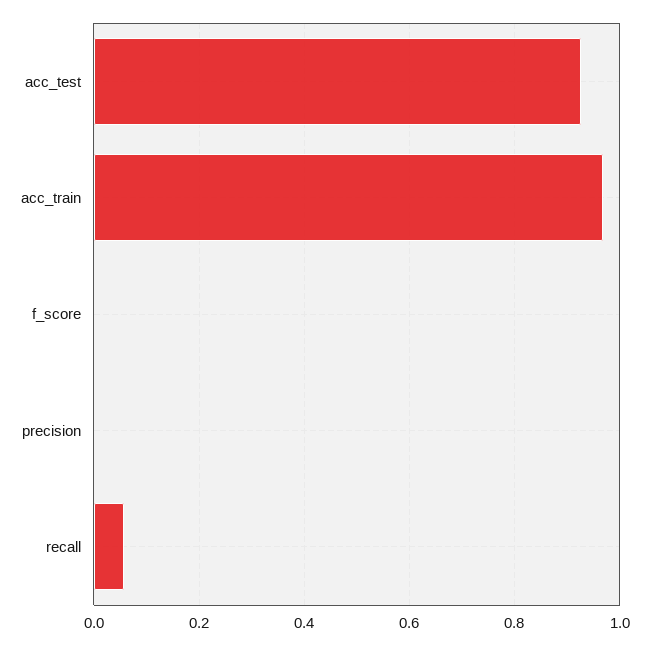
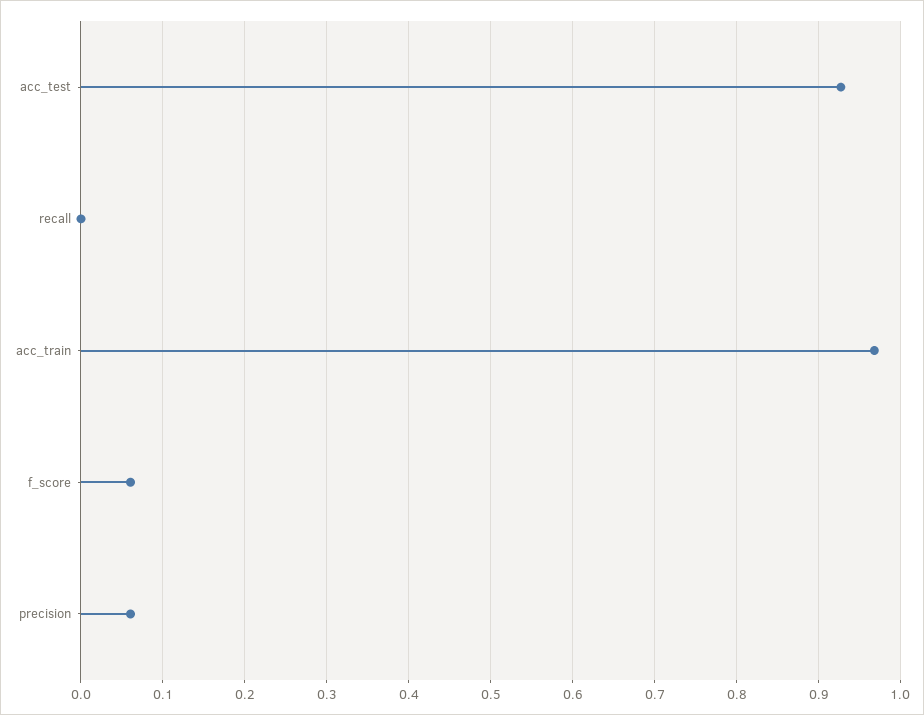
  {
    "acc_test": 0.93,
    "acc_train": 0.97,
-   "f_score": 0,
+   "f_score": 0.06,
-   "precision": 0,
+   "precision": 0.06,
-   "recall": 0.06
+   "recall": 0
  }

